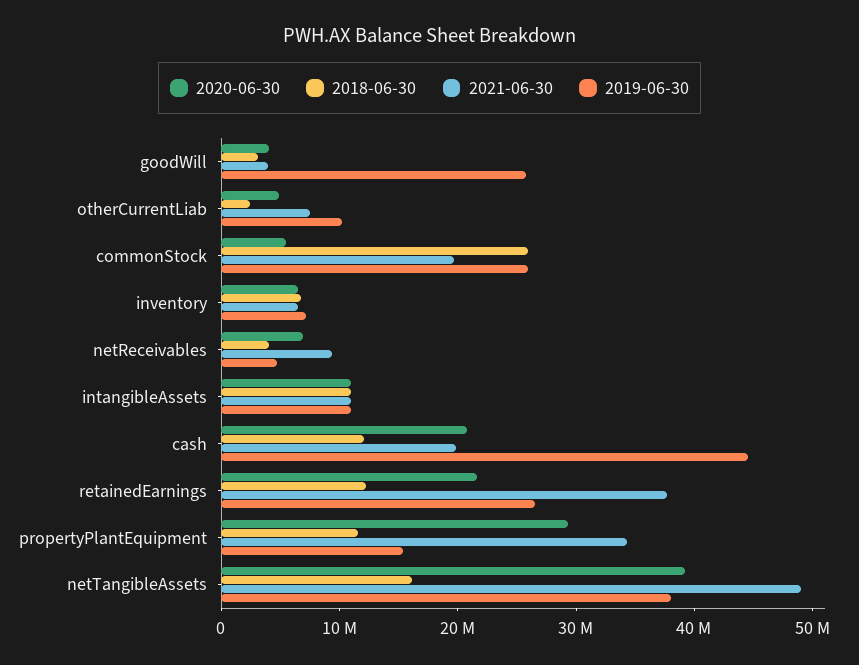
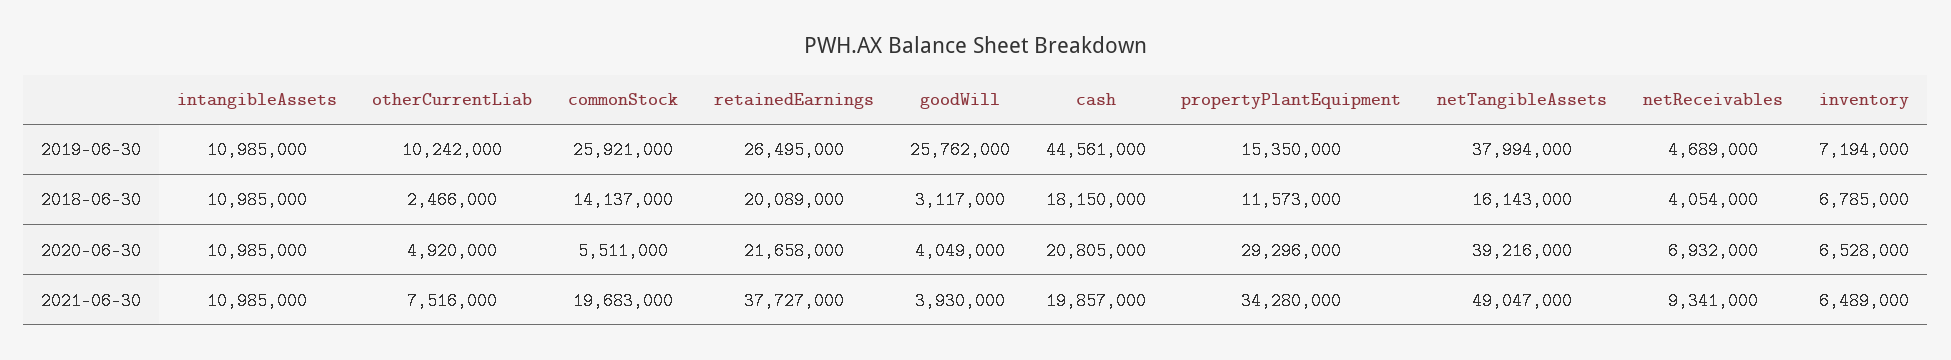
  {
    "2020-06-30": {
      "goodWill": 4049000,
      "otherCurrentLiab": 4920000,
      "commonStock": 5511000,
      "inventory": 6528000,
      "netReceivables": 6932000,
      "intangibleAssets": 10985000,
      "cash": 20805000,
      "retainedEarnings": 21658000,
      "propertyPlantEquipment": 29296000,
      "netTangibleAssets": 39216000
    },
    "2018-06-30": {
      "goodWill": 3117000,
      "otherCurrentLiab": 2466000,
-     "commonStock": 26000000,
+     "commonStock": 14137000,
      "inventory": 6785000,
      "netReceivables": 4054000,
      "intangibleAssets": 10985000,
-     "cash": 12000000,
+     "cash": 18150000,
-     "retainedEarnings": 12000000,
+     "retainedEarnings": 20089000,
      "propertyPlantEquipment": 11573000,
      "netTangibleAssets": 16143000
    },
    "2021-06-30": {
      "goodWill": 3930000,
      "otherCurrentLiab": 7516000,
      "commonStock": 19683000,
      "inventory": 6489000,
      "netReceivables": 9341000,
      "intangibleAssets": 10985000,
      "cash": 19857000,
      "retainedEarnings": 37727000,
      "propertyPlantEquipment": 34280000,
      "netTangibleAssets": 49047000
    },
    "2019-06-30": {
      "goodWill": 25762000,
      "otherCurrentLiab": 10242000,
      "commonStock": 25921000,
      "inventory": 7194000,
      "netReceivables": 4689000,
      "intangibleAssets": 10985000,
      "cash": 44561000,
      "retainedEarnings": 26495000,
      "propertyPlantEquipment": 15350000,
      "netTangibleAssets": 37994000
    }
  }

